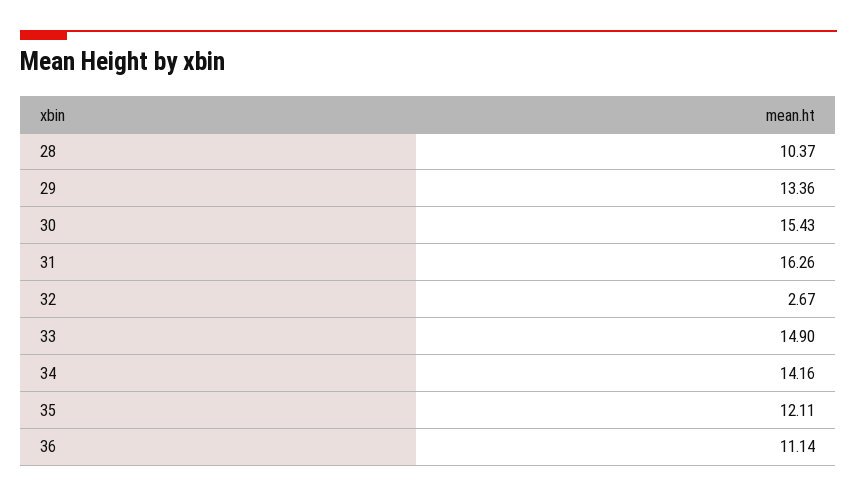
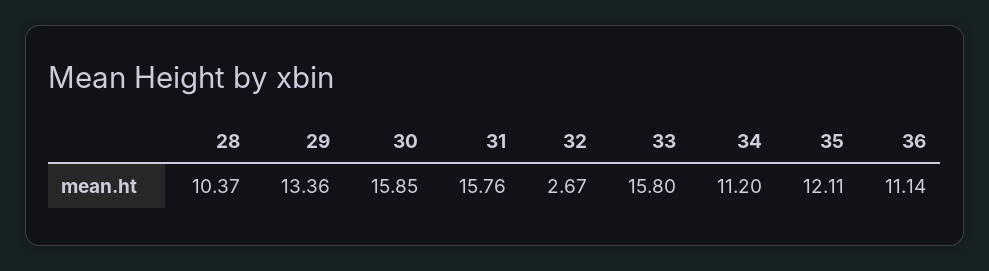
  {
    "28": 10.37,
    "29": 13.36,
-   "30": 15.43,
+   "30": 15.85,
-   "31": 16.26,
+   "31": 15.76,
    "32": 2.67,
-   "33": 14.9,
+   "33": 15.8,
-   "34": 14.16,
+   "34": 11.2,
    "35": 12.11,
    "36": 11.14
  }

